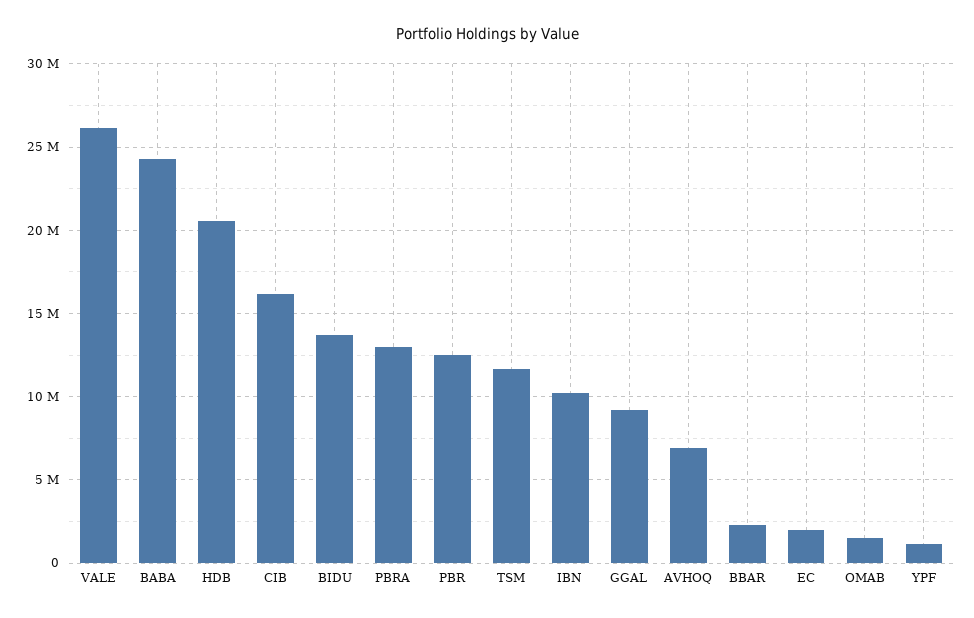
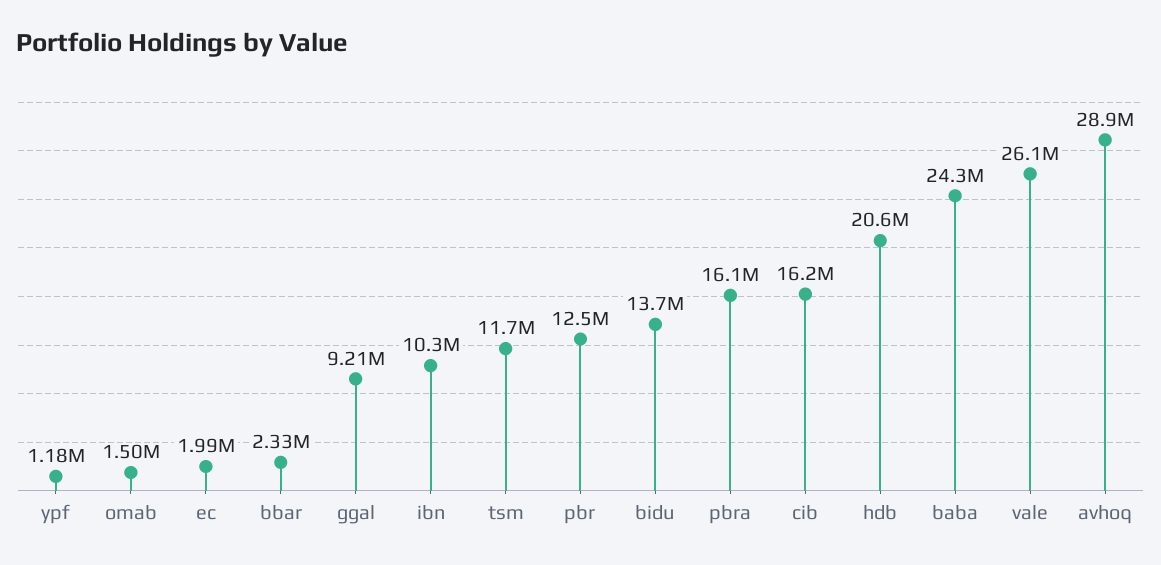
  {
    "VALE": 26100000,
    "BABA": 24300000,
    "HDB": 20600000,
    "CIB": 16200000,
    "BIDU": 13700000,
-   "PBRA": 13000000,
+   "PBRA": 16100000,
    "PBR": 12500000,
    "TSM": 11700000,
    "IBN": 10300000,
    "GGAL": 9210000,
-   "AVHOQ": 7000000,
+   "AVHOQ": 28900000,
    "BBAR": 2330000,
    "EC": 1990000,
    "OMAB": 1500000,
    "YPF": 1180000
  }

